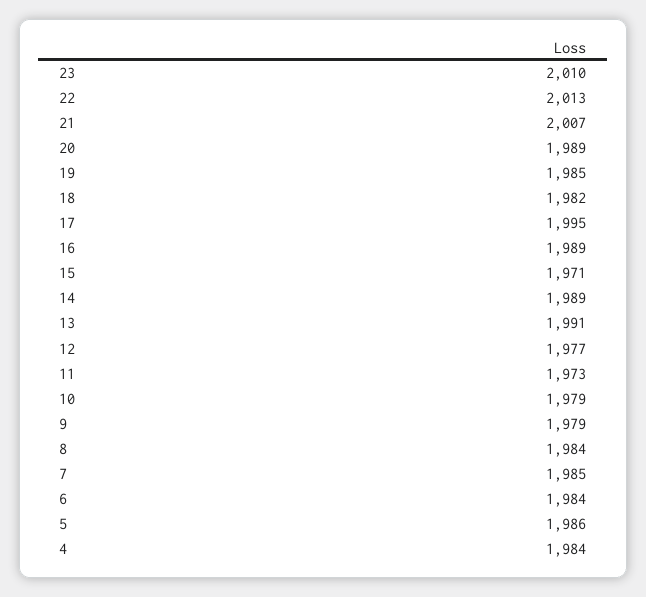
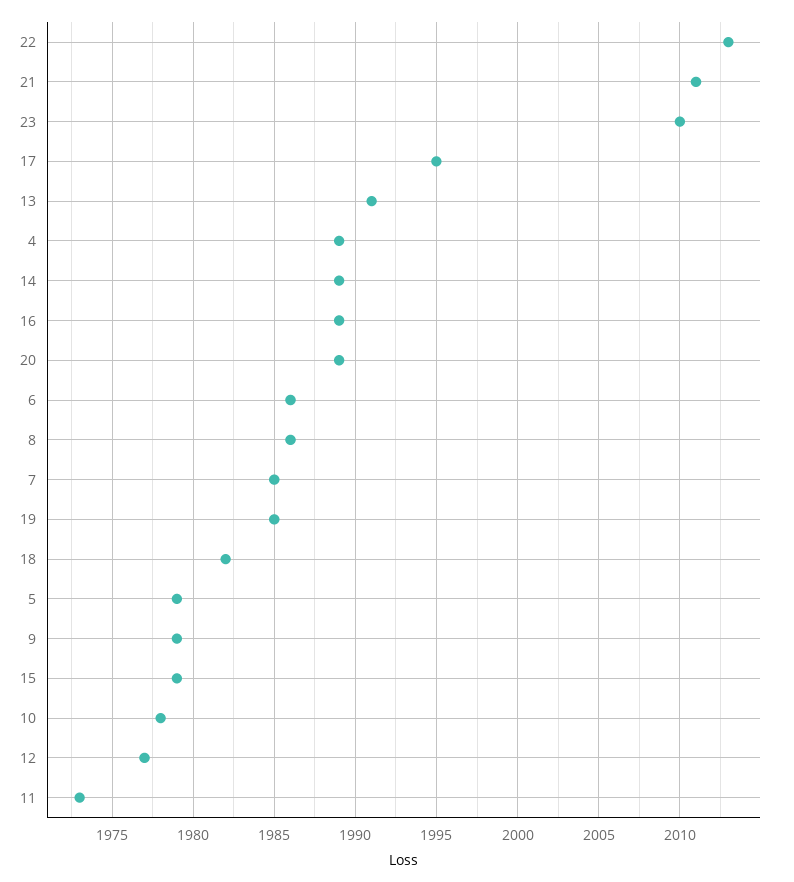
  {
    "23": 2010,
    "22": 2013,
-   "21": 2007,
+   "21": 2011,
    "20": 1989,
    "19": 1985,
    "18": 1982,
    "17": 1995,
    "16": 1989,
-   "15": 1971,
+   "15": 1979,
    "14": 1989,
    "13": 1991,
    "12": 1977,
    "11": 1973,
-   "10": 1979,
+   "10": 1978,
    "9": 1979,
-   "8": 1984,
+   "8": 1986,
    "7": 1985,
-   "6": 1984,
+   "6": 1986,
-   "5": 1986,
+   "5": 1979,
-   "4": 1984
+   "4": 1989
  }

